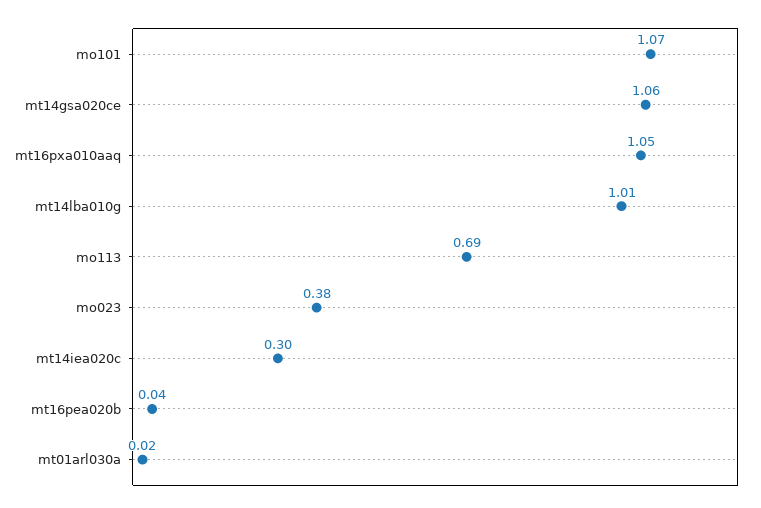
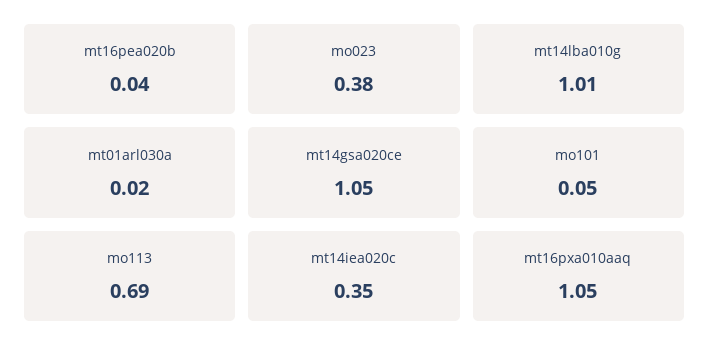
  {
-   "mo101": 1.07,
+   "mo101": 0.05,
-   "mt14gsa020ce": 1.06,
+   "mt14gsa020ce": 1.05,
    "mt16pxa010aaq": 1.05,
    "mt14lba010g": 1.01,
    "mo113": 0.69,
    "mo023": 0.38,
-   "mt14iea020c": 0.3,
+   "mt14iea020c": 0.35,
    "mt16pea020b": 0.04,
    "mt01arl030a": 0.02
  }

